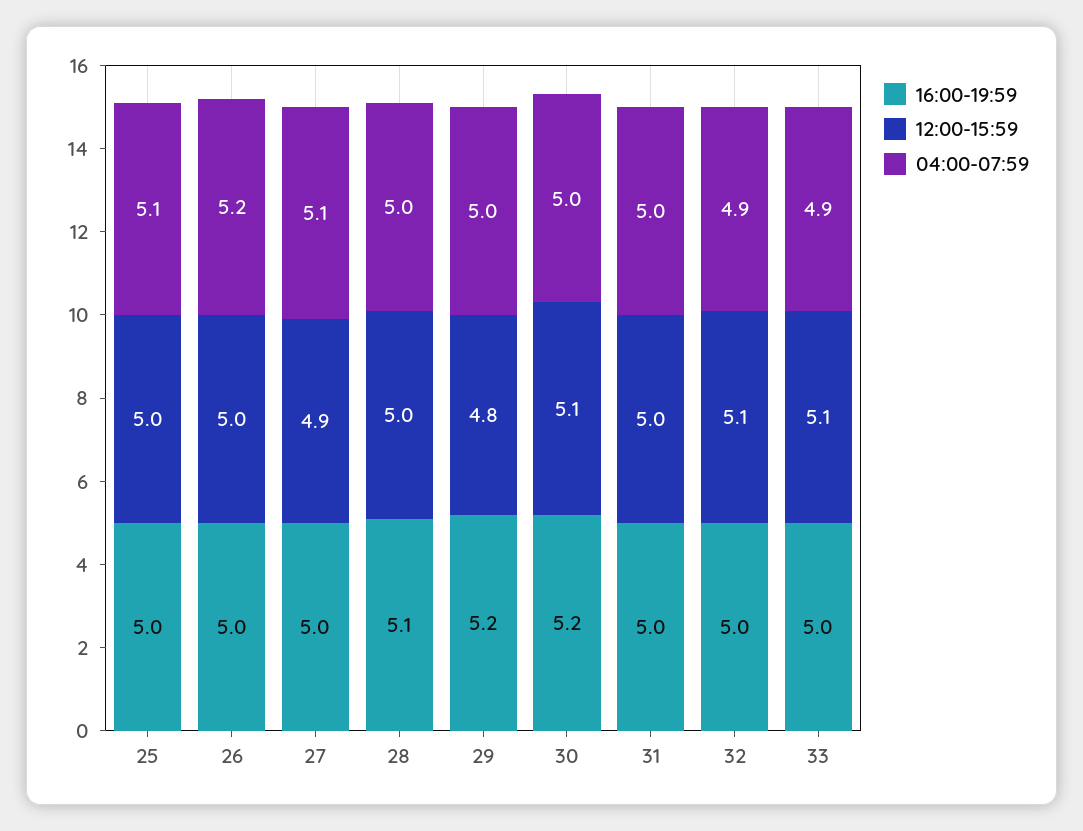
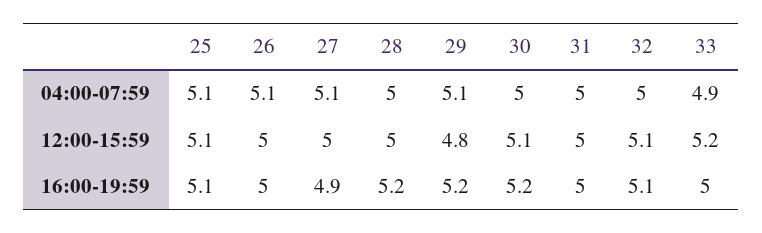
  {
    "16:00-19:59": {
-     "25": 5,
+     "25": 5.1,
      "26": 5,
-     "27": 5,
+     "27": 4.9,
-     "28": 5.1,
+     "28": 5.2,
      "29": 5.2,
      "30": 5.2,
      "31": 5,
-     "32": 5,
+     "32": 5.1,
      "33": 5
    },
    "12:00-15:59": {
-     "25": 5,
+     "25": 5.1,
      "26": 5,
-     "27": 4.9,
+     "27": 5,
      "28": 5,
      "29": 4.8,
      "30": 5.1,
      "31": 5,
      "32": 5.1,
-     "33": 5.1
+     "33": 5.2
    },
    "04:00-07:59": {
      "25": 5.1,
-     "26": 5.2,
+     "26": 5.1,
      "27": 5.1,
      "28": 5,
-     "29": 5,
+     "29": 5.1,
      "30": 5,
      "31": 5,
-     "32": 4.9,
+     "32": 5,
      "33": 4.9
    }
  }

